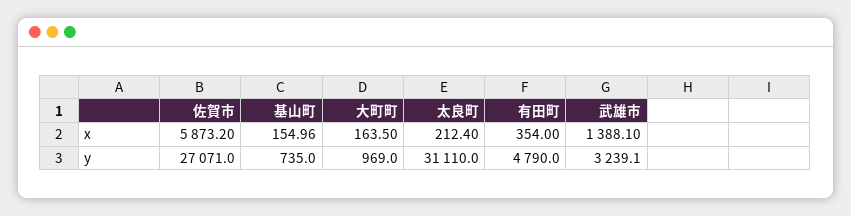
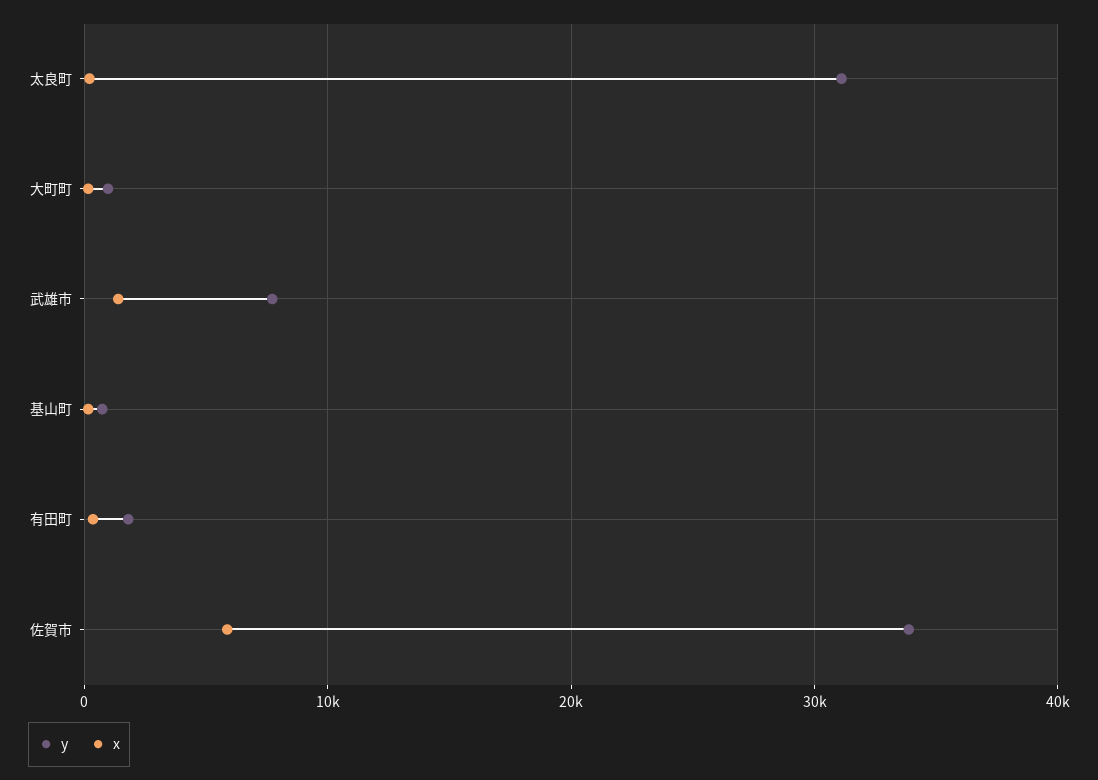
  {
    "x": {
      "佐賀市": 5873.2,
      "基山町": 154.96,
      "大町町": 163.5,
      "太良町": 212.4,
      "有田町": 354,
      "武雄市": 1388.1
    },
    "y": {
-     "佐賀市": 27071,
+     "佐賀市": 34000,
      "基山町": 735,
      "大町町": 969,
      "太良町": 31110,
-     "有田町": 4790,
+     "有田町": 2000,
-     "武雄市": 3239.1
+     "武雄市": 8000
    }
  }

